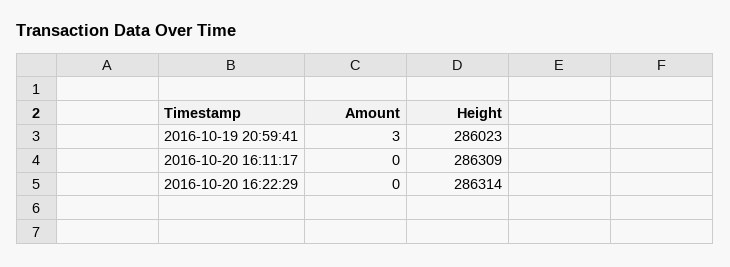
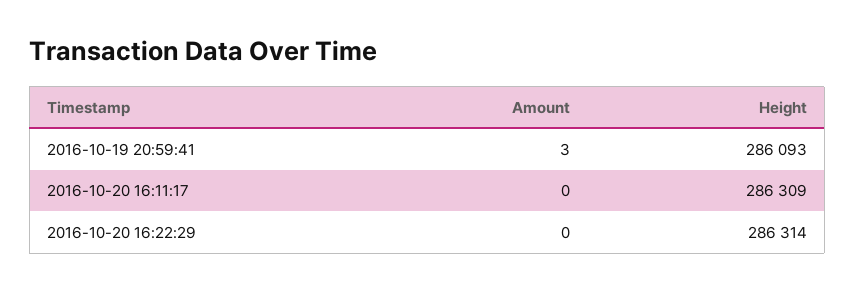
  {
    "Amount": {
      "2016-10-19 20:59:41": 3,
      "2016-10-20 16:11:17": 0,
      "2016-10-20 16:22:29": 0
    },
    "Height": {
-     "2016-10-19 20:59:41": 286023,
+     "2016-10-19 20:59:41": 286093,
      "2016-10-20 16:11:17": 286309,
      "2016-10-20 16:22:29": 286314
    }
  }

